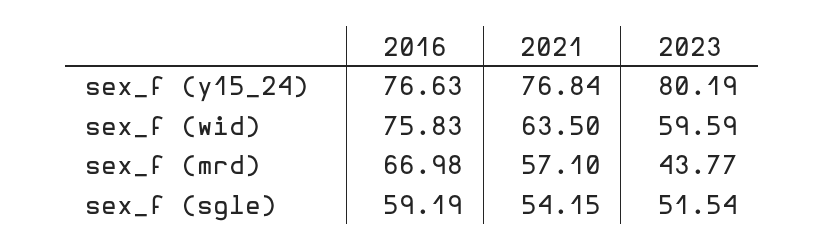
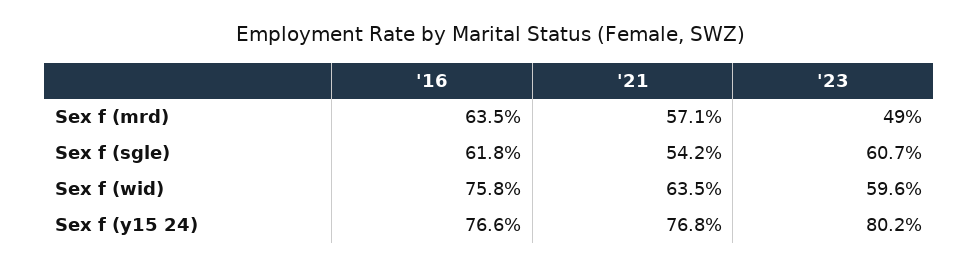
  {
    "2016": {
      "sex_f (y15_24)": 76.63,
      "sex_f (wid)": 75.83,
-     "sex_f (mrd)": 66.98,
+     "sex_f (mrd)": 63.5,
-     "sex_f (sgle)": 59.19
+     "sex_f (sgle)": 61.8
    },
    "2021": {
      "sex_f (y15_24)": 76.84,
      "sex_f (wid)": 63.5,
      "sex_f (mrd)": 57.1,
      "sex_f (sgle)": 54.15
    },
    "2023": {
      "sex_f (y15_24)": 80.19,
      "sex_f (wid)": 59.59,
-     "sex_f (mrd)": 43.77,
+     "sex_f (mrd)": 49,
-     "sex_f (sgle)": 51.54
+     "sex_f (sgle)": 60.7
    }
  }

